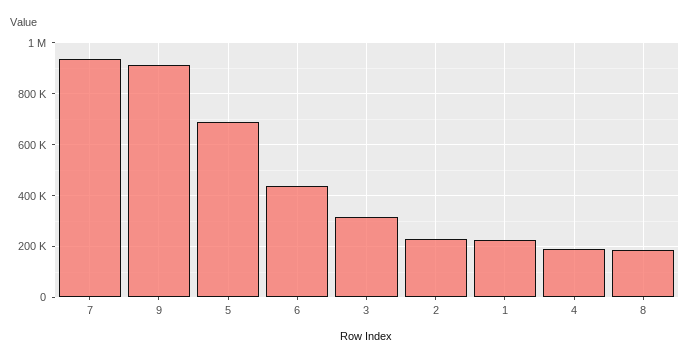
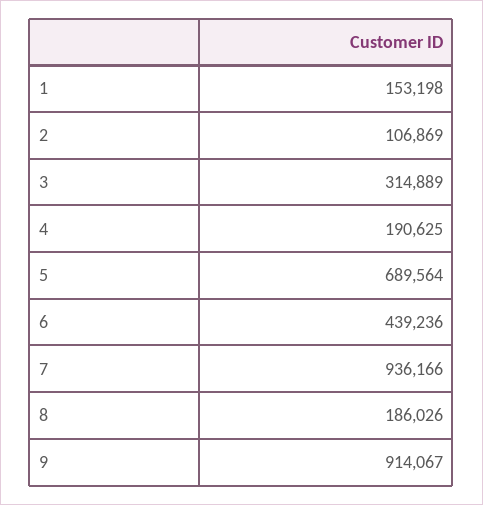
  {
    "7": 936166,
    "9": 914067,
    "5": 689564,
    "6": 439236,
    "3": 314889,
-   "2": 225000,
+   "2": 106869,
-   "1": 225000,
+   "1": 153198,
    "4": 190625,
    "8": 186026
  }

